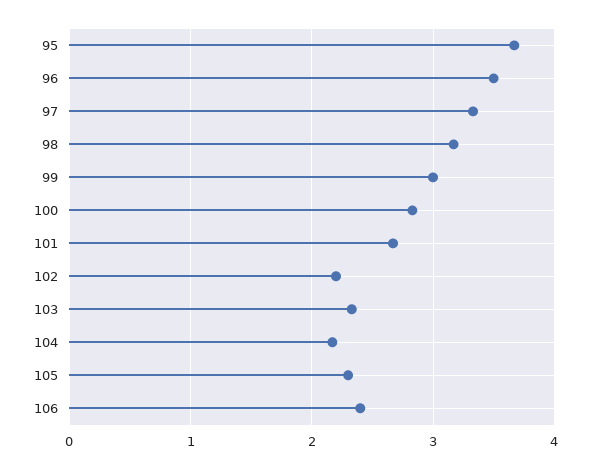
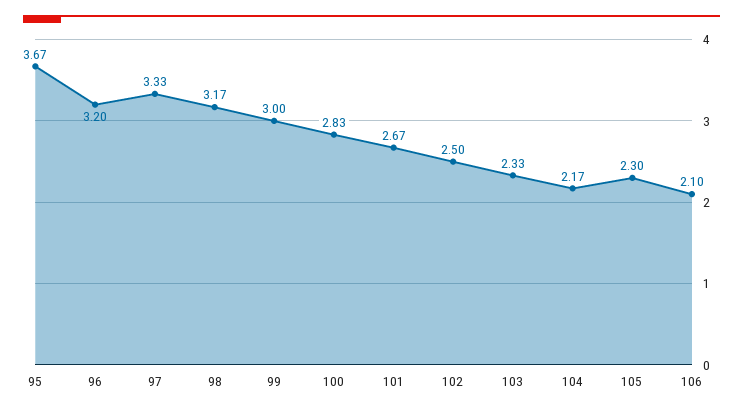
  {
    "95": 3.67,
-   "96": 3.5,
+   "96": 3.2,
    "97": 3.33,
    "98": 3.17,
    "99": 3,
    "100": 2.83,
    "101": 2.67,
-   "102": 2.2,
+   "102": 2.5,
    "103": 2.33,
    "104": 2.17,
    "105": 2.3,
-   "106": 2.4
+   "106": 2.1
  }

